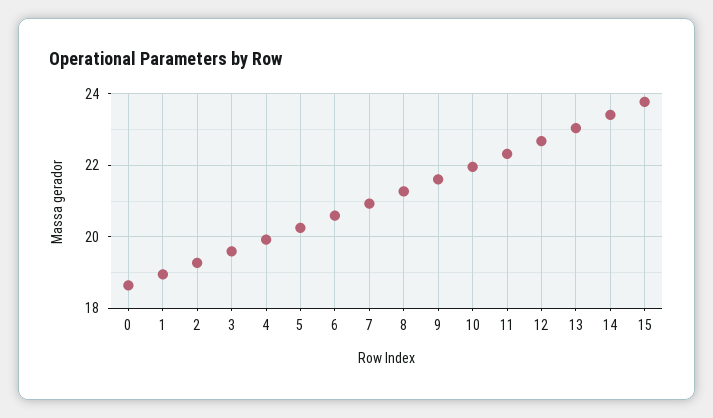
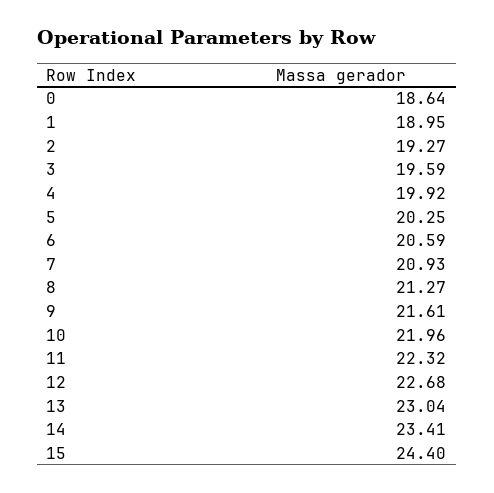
  {
    "0": 18.64,
    "1": 18.95,
    "2": 19.27,
    "3": 19.59,
    "4": 19.92,
    "5": 20.25,
    "6": 20.59,
    "7": 20.93,
    "8": 21.27,
    "9": 21.61,
    "10": 21.96,
    "11": 22.32,
    "12": 22.68,
    "13": 23.04,
    "14": 23.41,
-   "15": 23.8
+   "15": 24.4
  }

